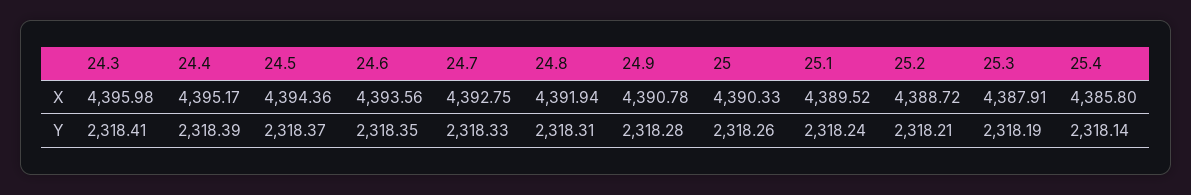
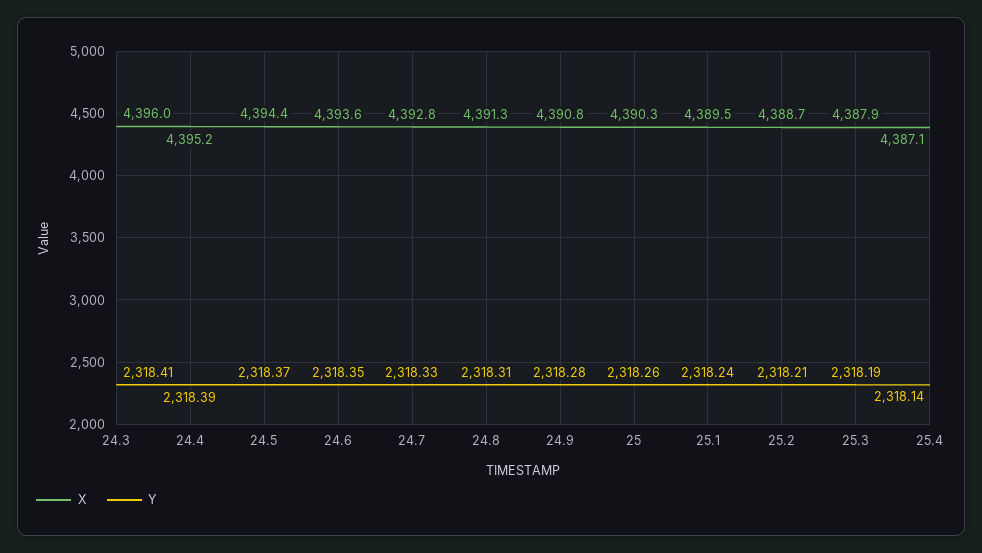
  {
    "X": {
      "24.3": 4395.98,
      "24.4": 4395.17,
      "24.5": 4394.36,
      "24.6": 4393.56,
      "24.7": 4392.75,
-     "24.8": 4391.94,
+     "24.8": 4391.3,
      "24.9": 4390.78,
      "25": 4390.33,
      "25.1": 4389.52,
      "25.2": 4388.72,
      "25.3": 4387.91,
-     "25.4": 4385.8
+     "25.4": 4387.1
    },
    "Y": {
      "24.3": 2318.41,
      "24.4": 2318.39,
      "24.5": 2318.37,
      "24.6": 2318.35,
      "24.7": 2318.33,
      "24.8": 2318.31,
      "24.9": 2318.28,
      "25": 2318.26,
      "25.1": 2318.24,
      "25.2": 2318.21,
      "25.3": 2318.19,
      "25.4": 2318.14
    }
  }

